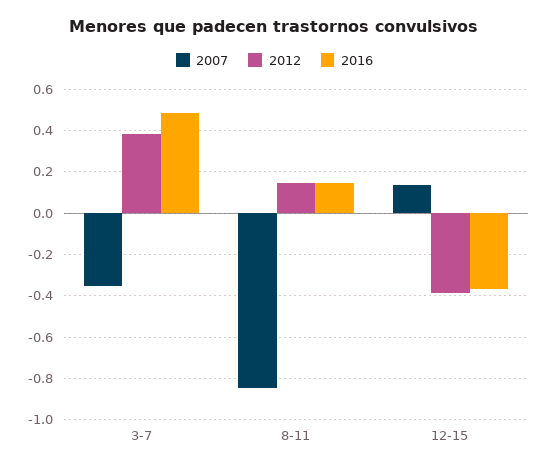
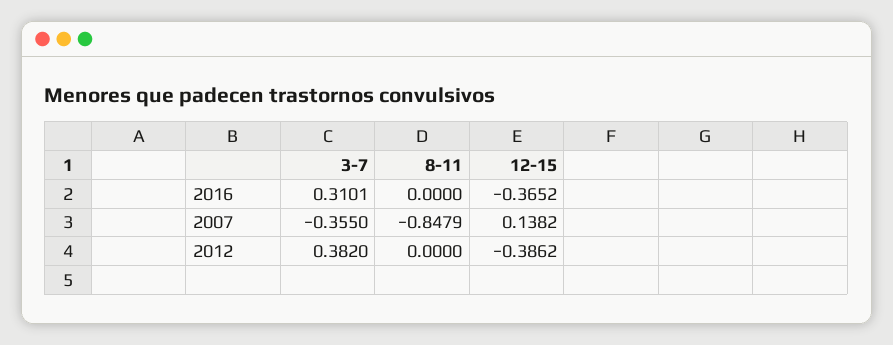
  {
    "2007": {
      "3-7": -0.355,
      "8-11": -0.8479,
      "12-15": 0.1382
    },
    "2012": {
      "3-7": 0.382,
-     "8-11": 0.15,
+     "8-11": 0,
      "12-15": -0.3862
    },
    "2016": {
-     "3-7": 0.5,
+     "3-7": 0.3101,
-     "8-11": 0.15,
+     "8-11": 0,
      "12-15": -0.3652
    }
  }

